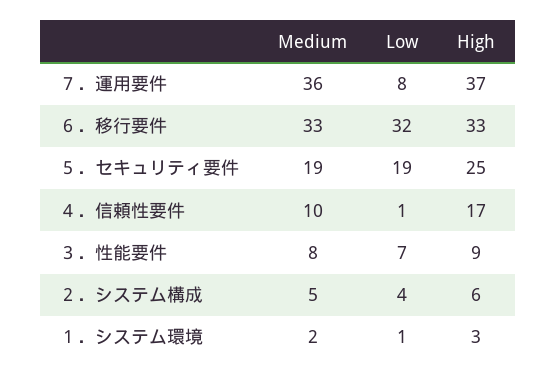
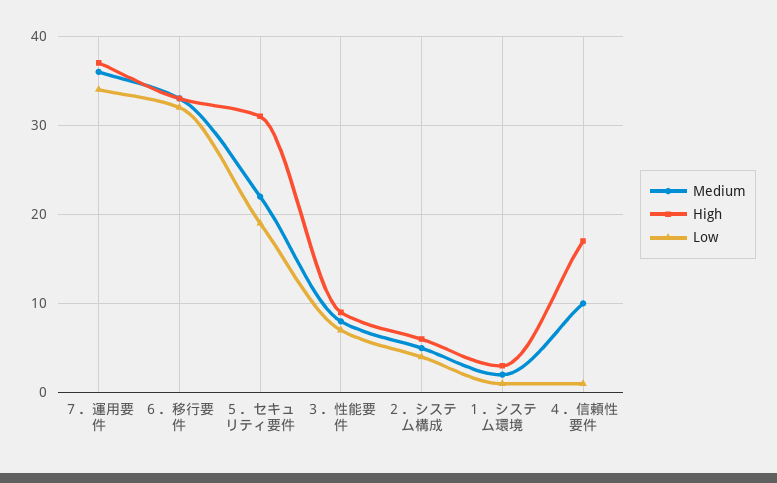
  {
    "Medium": {
      "７．運用要件": 36,
      "６．移行要件": 33,
-     "５．セキュリティ要件": 19,
+     "５．セキュリティ要件": 22,
      "４．信頼性要件": 10,
      "３．性能要件": 8,
      "２．システム構成": 5,
      "１．システム環境": 2
    },
    "Low": {
-     "７．運用要件": 8,
+     "７．運用要件": 34,
      "６．移行要件": 32,
      "５．セキュリティ要件": 19,
      "４．信頼性要件": 1,
      "３．性能要件": 7,
      "２．システム構成": 4,
      "１．システム環境": 1
    },
    "High": {
      "７．運用要件": 37,
      "６．移行要件": 33,
-     "５．セキュリティ要件": 25,
+     "５．セキュリティ要件": 31,
      "４．信頼性要件": 17,
      "３．性能要件": 9,
      "２．システム構成": 6,
      "１．システム環境": 3
    }
  }

